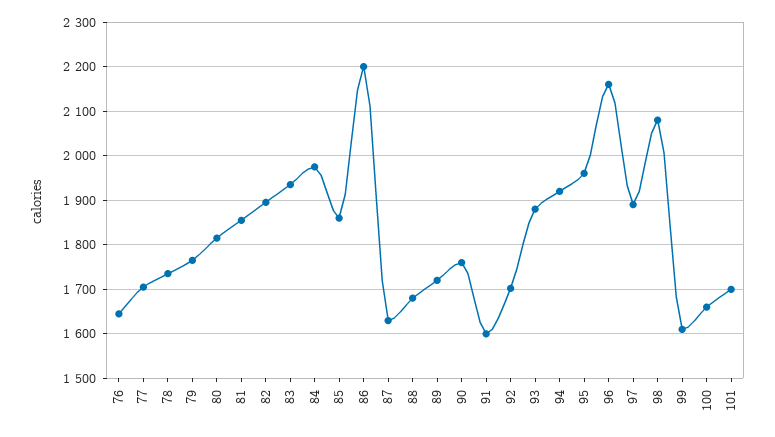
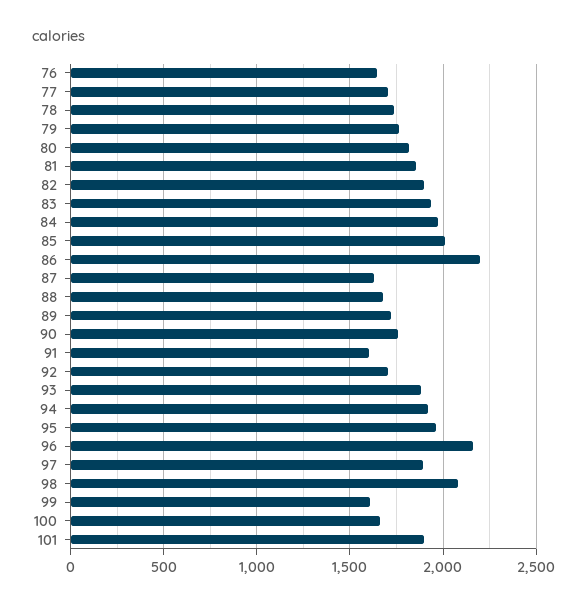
  {
    "76": 1640,
    "77": 1700,
    "78": 1740,
    "79": 1760,
    "80": 1820,
    "81": 1860,
    "82": 1900,
    "83": 1940,
    "84": 1980,
-   "85": 1860,
+   "85": 2000,
    "86": 2200,
    "87": 1640,
    "88": 1680,
    "89": 1720,
    "90": 1760,
    "91": 1600,
    "92": 1700,
    "93": 1880,
    "94": 1920,
    "95": 1960,
    "96": 2160,
    "97": 1900,
    "98": 2080,
    "99": 1620,
    "100": 1660,
-   "101": 1700
+   "101": 1900
  }

